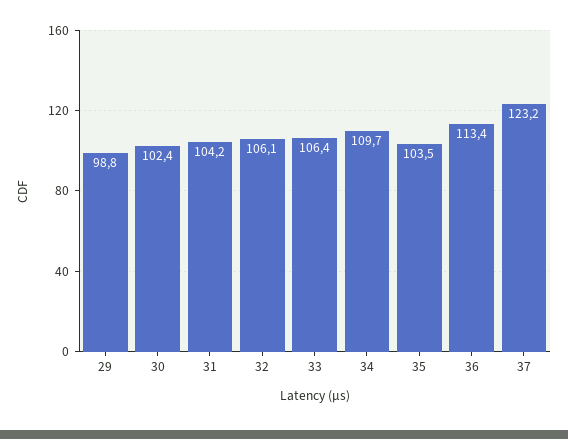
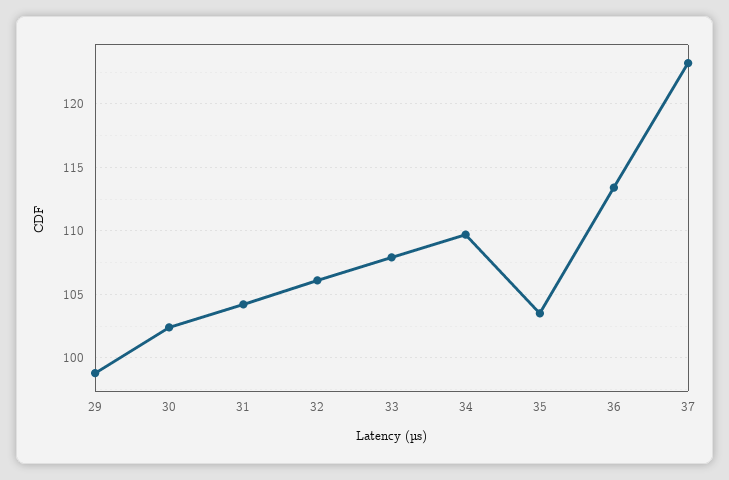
  {
    "29": 98.8,
    "30": 102.4,
    "31": 104.2,
    "32": 106.1,
-   "33": 106.4,
+   "33": 108,
    "34": 109.7,
    "35": 103.5,
    "36": 113.4,
    "37": 123.2
  }

